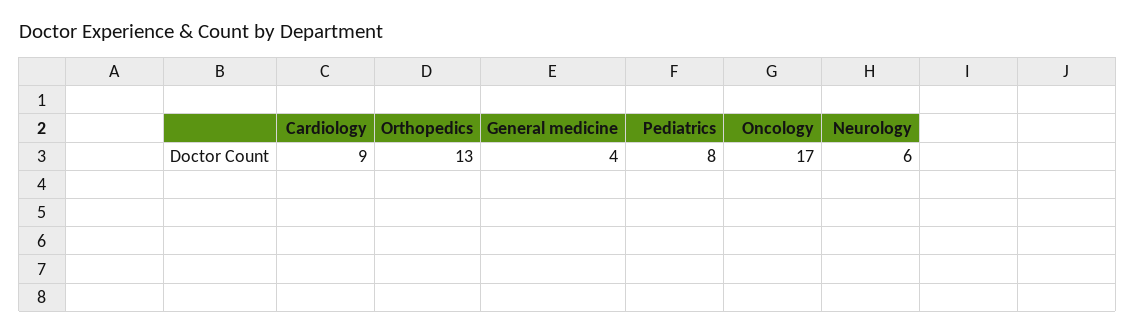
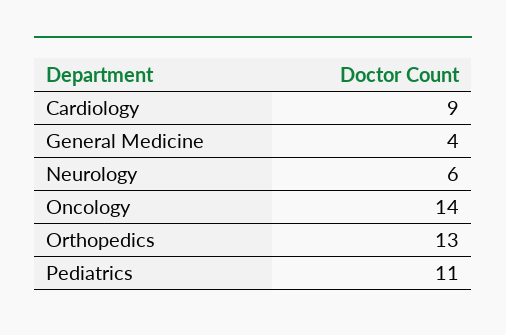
  {
    "Cardiology": 9,
    "Orthopedics": 13,
    "General medicine": 4,
-   "Pediatrics": 8,
+   "Pediatrics": 11,
-   "Oncology": 17,
+   "Oncology": 14,
    "Neurology": 6
  }

